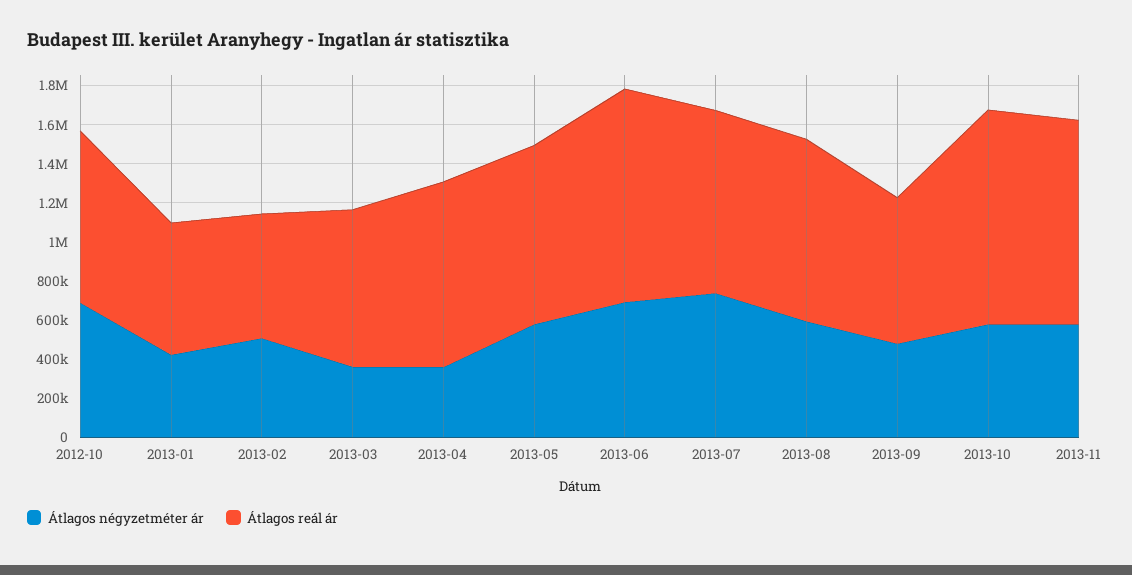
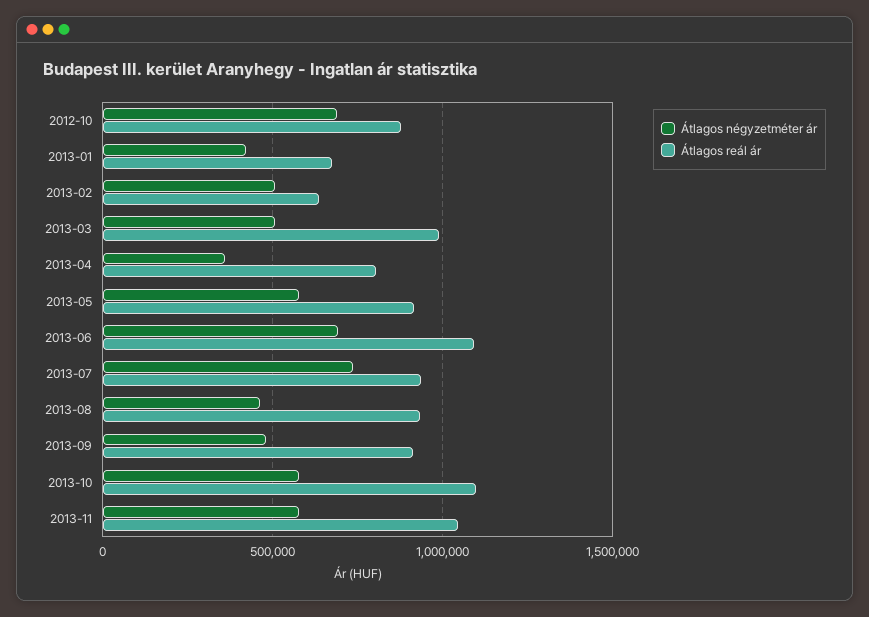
  {
    "Átlagos négyzetméter ár": {
      "2012-10": 700000,
      "2013-01": 400000,
      "2013-02": 500000,
-     "2013-03": 350000,
+     "2013-03": 500000,
      "2013-04": 350000,
      "2013-05": 600000,
      "2013-06": 700000,
      "2013-07": 750000,
-     "2013-08": 600000,
+     "2013-08": 450000,
      "2013-09": 500000,
      "2013-10": 600000,
      "2013-11": 600000
    },
    "Átlagos reál ár": {
      "2012-10": 900000,
      "2013-01": 650000,
      "2013-02": 650000,
-     "2013-03": 800000,
+     "2013-03": 1000000,
-     "2013-04": 950000,
+     "2013-04": 800000,
      "2013-05": 900000,
      "2013-06": 1100000,
      "2013-07": 950000,
      "2013-08": 950000,
-     "2013-09": 750000,
+     "2013-09": 900000,
      "2013-10": 1100000,
      "2013-11": 1050000
    }
  }

